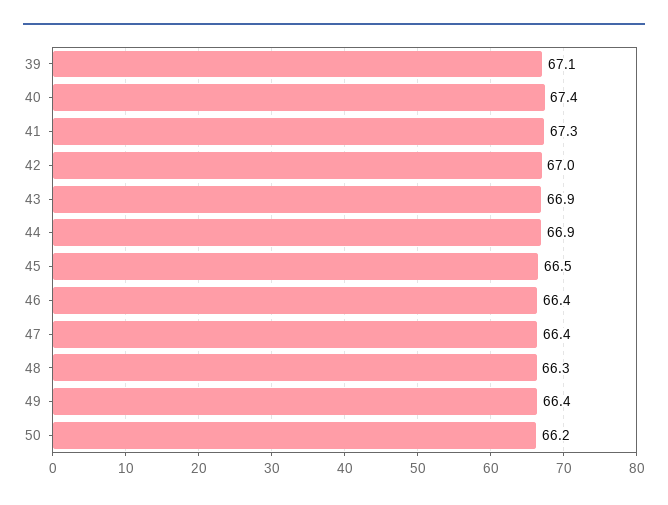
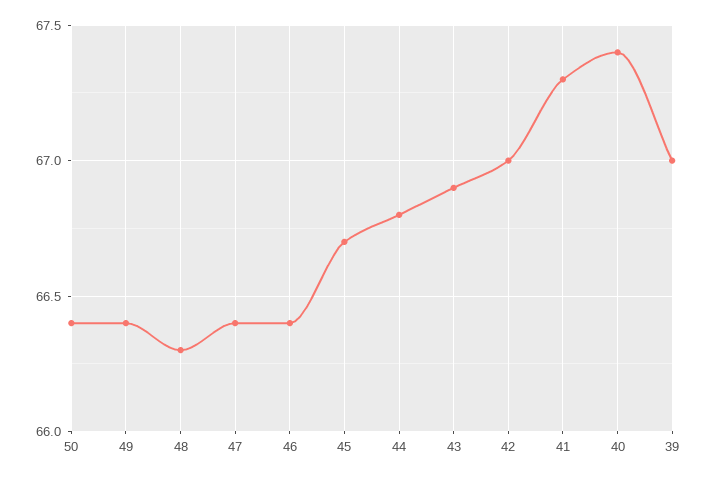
  {
-   "39": 67.1,
+   "39": 67,
    "40": 67.4,
    "41": 67.3,
    "42": 67,
    "43": 66.9,
-   "44": 66.9,
+   "44": 66.8,
-   "45": 66.5,
+   "45": 66.7,
    "46": 66.4,
    "47": 66.4,
    "48": 66.3,
    "49": 66.4,
-   "50": 66.2
+   "50": 66.4
  }

